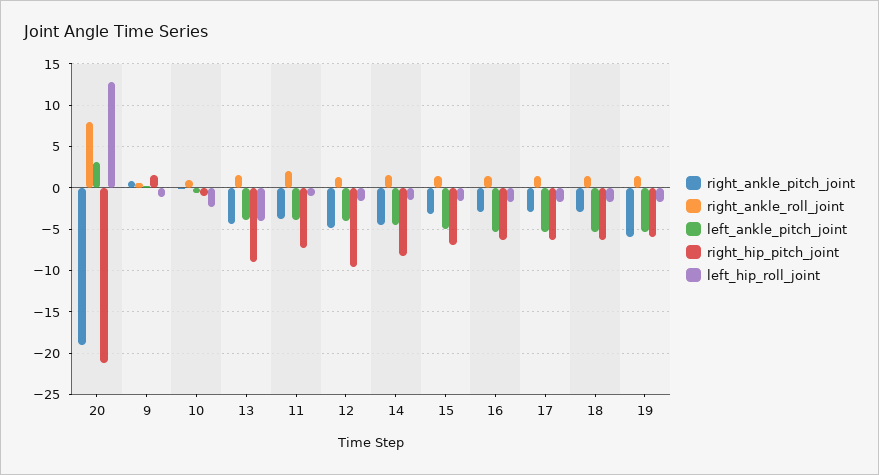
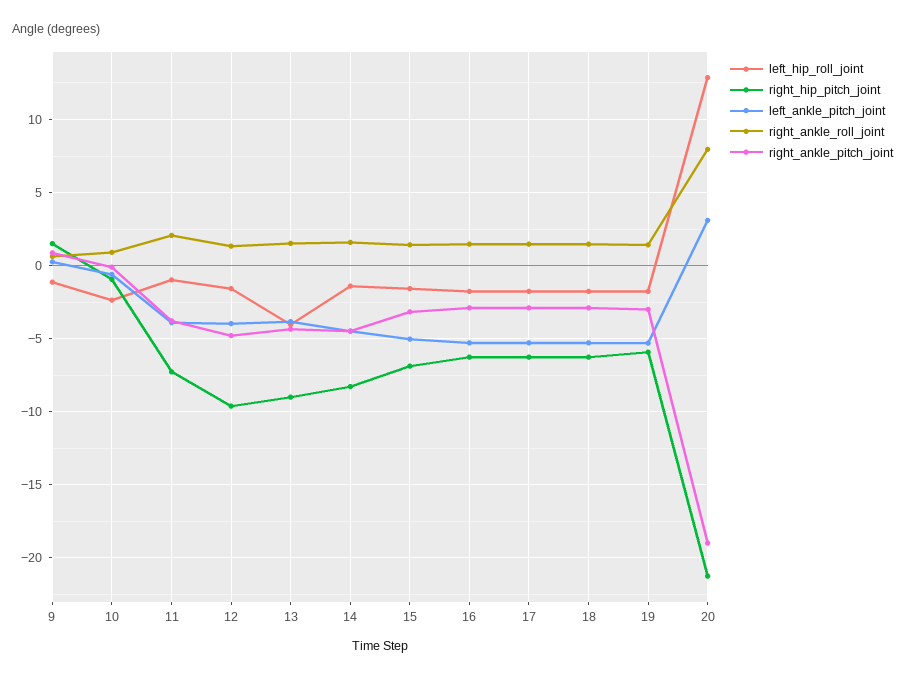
  {
    "right_ankle_pitch_joint": {
      "20": -19,
      "9": 1,
      "10": 0,
      "13": -4.5,
      "11": -4,
      "12": -5,
      "14": -4.5,
      "15": -3,
      "16": -3,
      "17": -3,
      "18": -3,
-     "19": -6
+     "19": -3
    },
    "right_ankle_roll_joint": {
      "20": 8,
      "9": 0.5,
      "10": 1,
      "13": 1.5,
      "11": 2,
      "12": 1.5,
      "14": 1.5,
      "15": 1.5,
      "16": 1.5,
      "17": 1.5,
      "18": 1.5,
      "19": 1.5
    },
    "left_ankle_pitch_joint": {
      "20": 3,
      "9": 0.5,
      "10": -0.5,
      "13": -4,
      "11": -4,
      "12": -4,
      "14": -4.5,
      "15": -5,
      "16": -5.5,
      "17": -5.5,
      "18": -5.5,
      "19": -5.5
    },
    "right_hip_pitch_joint": {
      "20": -21.5,
      "9": 1.5,
      "10": -1,
      "13": -9,
      "11": -7.5,
      "12": -9.5,
      "14": -8.5,
      "15": -7,
      "16": -6.5,
      "17": -6.5,
      "18": -6.5,
      "19": -6
    },
    "left_hip_roll_joint": {
      "20": 13,
      "9": -1,
      "10": -2.5,
      "13": -4,
      "11": -1,
      "12": -1.5,
      "14": -1.5,
      "15": -1.5,
      "16": -2,
      "17": -2,
      "18": -2,
      "19": -2
    }
  }

